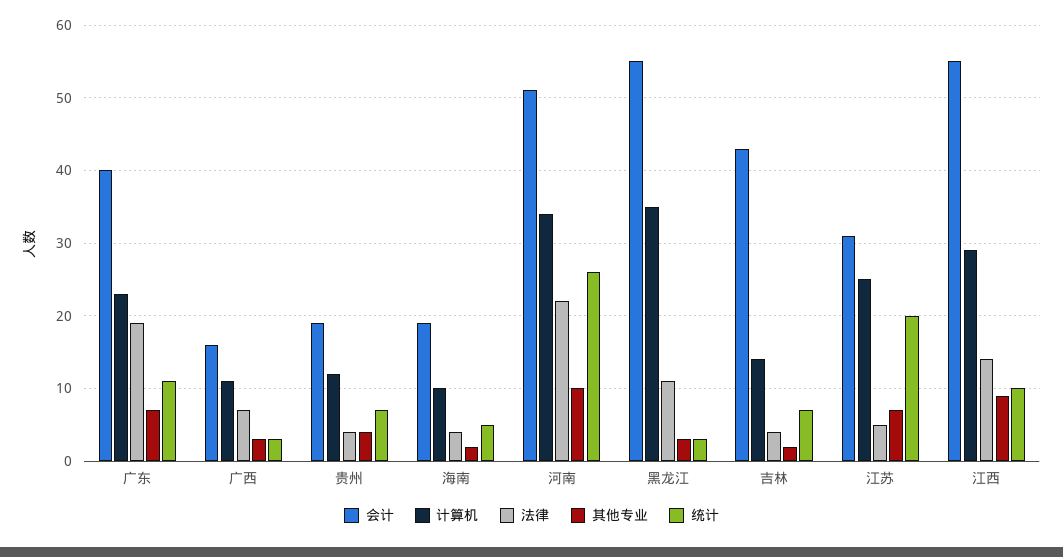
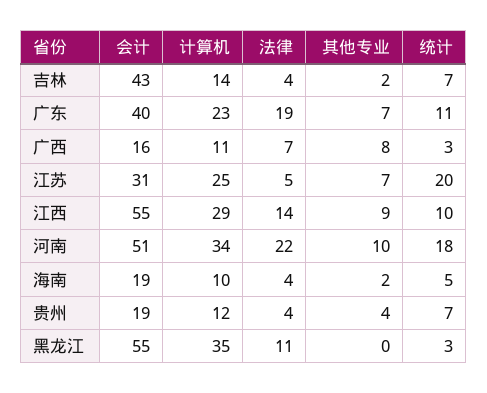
  {
    "会计": {
      "广东": 40,
      "广西": 16,
      "贵州": 19,
      "海南": 19,
      "河南": 51,
      "黑龙江": 55,
      "吉林": 43,
      "江苏": 31,
      "江西": 55
    },
    "计算机": {
      "广东": 23,
      "广西": 11,
      "贵州": 12,
      "海南": 10,
      "河南": 34,
      "黑龙江": 35,
      "吉林": 14,
      "江苏": 25,
      "江西": 29
    },
    "法律": {
      "广东": 19,
      "广西": 7,
      "贵州": 4,
      "海南": 4,
      "河南": 22,
      "黑龙江": 11,
      "吉林": 4,
      "江苏": 5,
      "江西": 14
    },
    "其他专业": {
      "广东": 7,
-     "广西": 3,
+     "广西": 8,
      "贵州": 4,
      "海南": 2,
      "河南": 10,
-     "黑龙江": 3,
+     "黑龙江": 0,
      "吉林": 2,
      "江苏": 7,
      "江西": 9
    },
    "统计": {
      "广东": 11,
      "广西": 3,
      "贵州": 7,
      "海南": 5,
-     "河南": 26,
+     "河南": 18,
      "黑龙江": 3,
      "吉林": 7,
      "江苏": 20,
      "江西": 10
    }
  }

